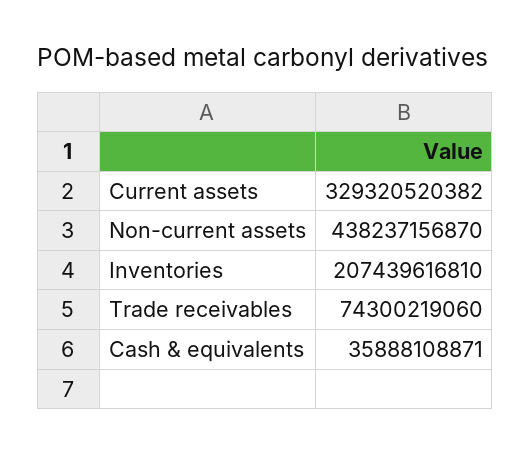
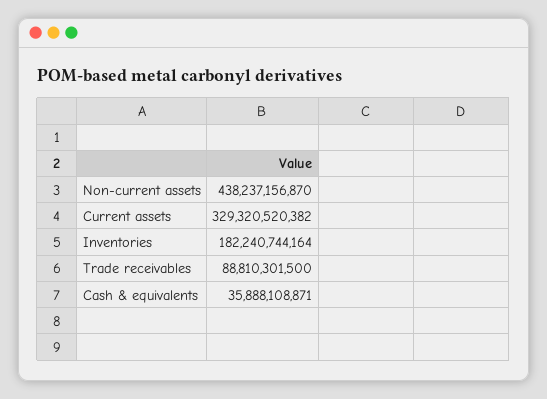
  {
    "Current assets": 329320520382,
    "Non-current assets": 438237156870,
-   "Inventories": 207439616810,
+   "Inventories": 182240744164,
-   "Trade receivables": 74300219060,
+   "Trade receivables": 88810301500,
    "Cash & equivalents": 35888108871
  }

